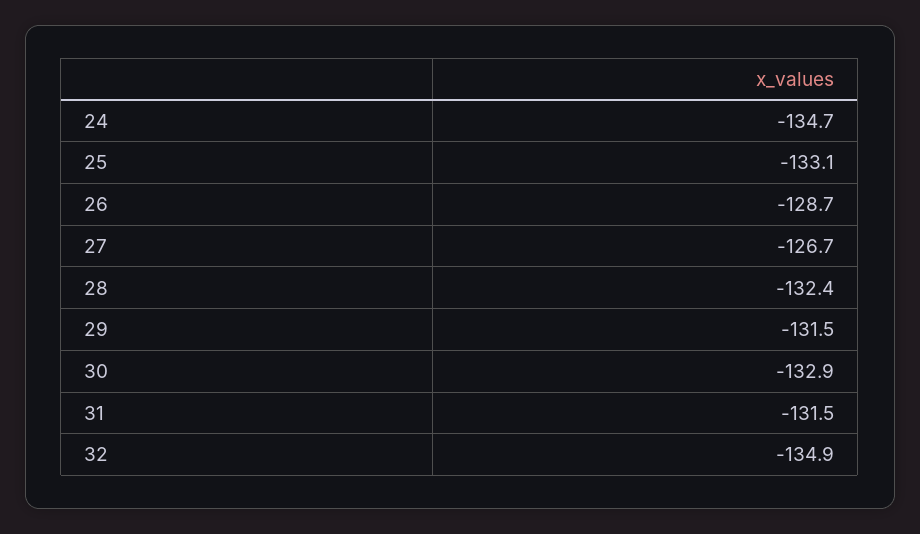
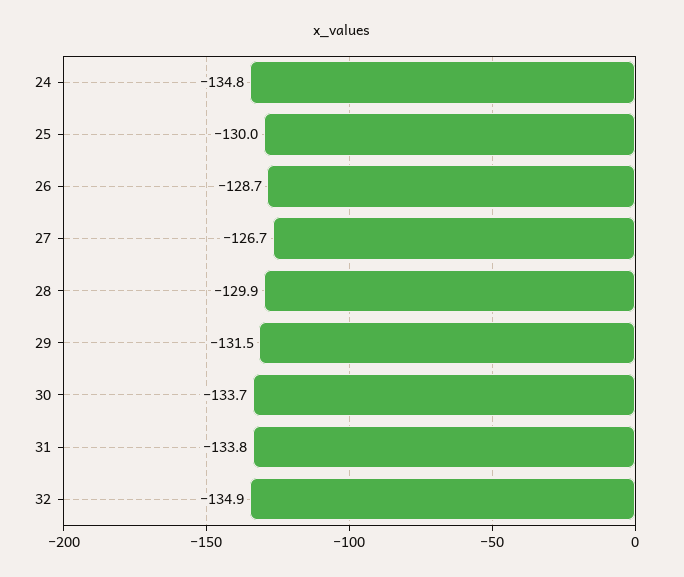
  {
-   "24": -134.7,
+   "24": -134.8,
-   "25": -133.1,
+   "25": -130,
    "26": -128.7,
    "27": -126.7,
-   "28": -132.4,
+   "28": -129.9,
    "29": -131.5,
-   "30": -132.9,
+   "30": -133.7,
-   "31": -131.5,
+   "31": -133.8,
    "32": -134.9
  }

